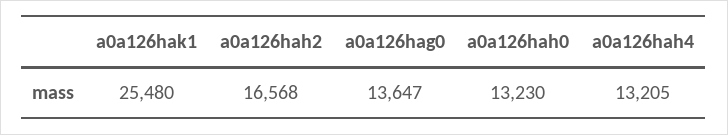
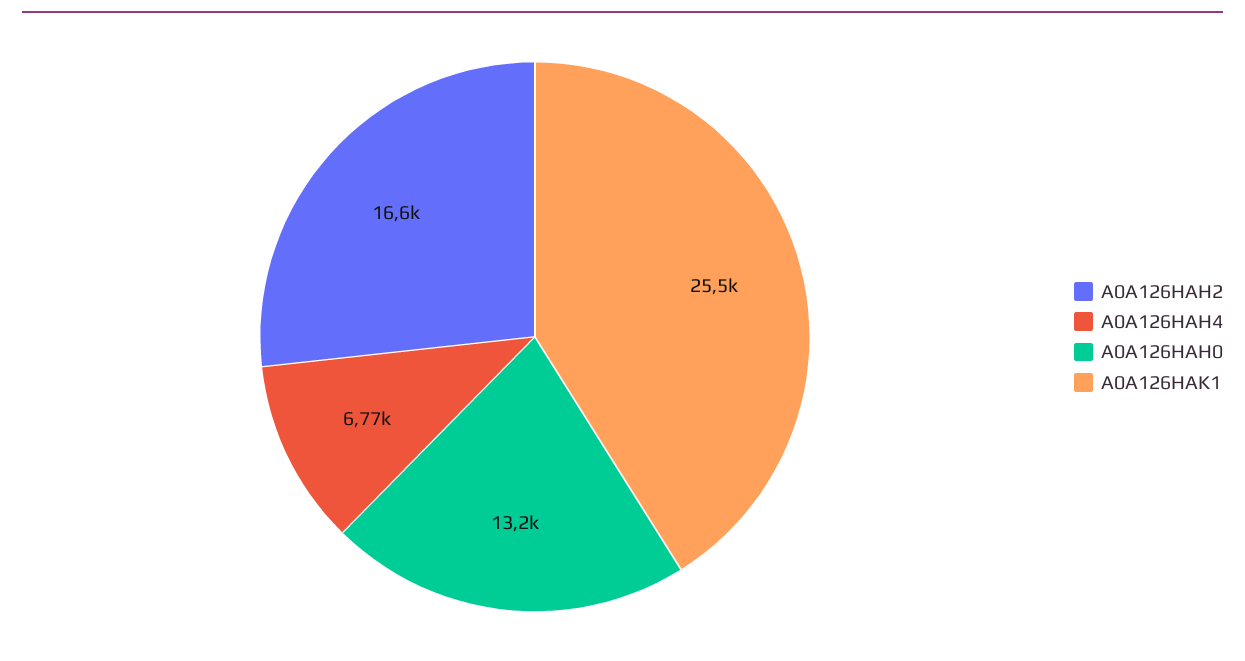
  {
    "a0a126hak1": 25480,
    "a0a126hah2": 16568,
-   "a0a126hag0": 13647,
    "a0a126hah0": 13230,
-   "a0a126hah4": 13205
+   "a0a126hah4": 6770
  }

